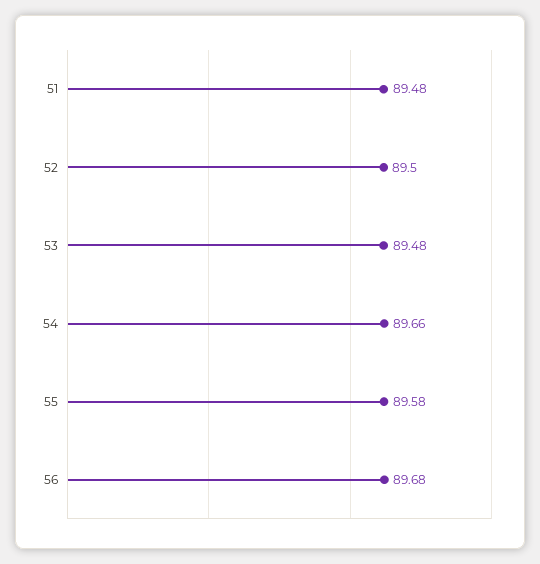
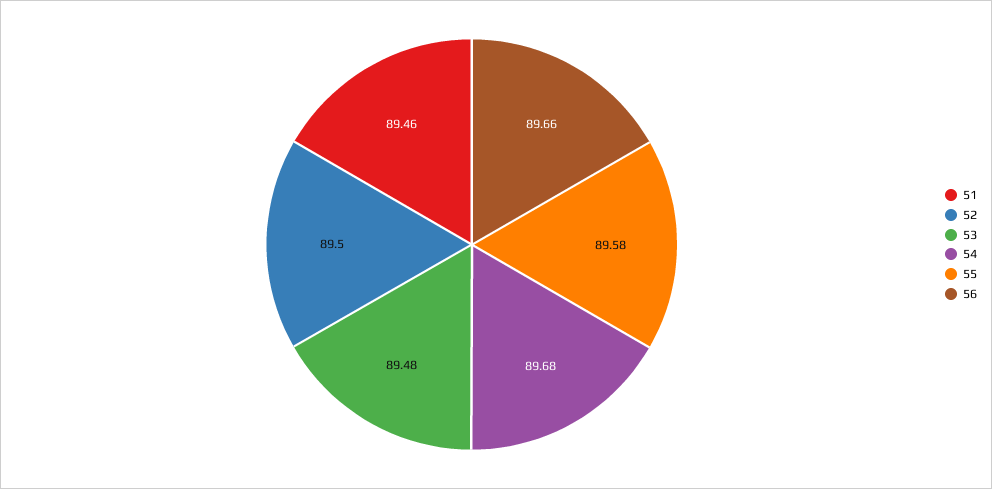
  {
-   "51": 89.48,
+   "51": 89.46,
    "52": 89.5,
    "53": 89.48,
-   "54": 89.66,
+   "54": 89.68,
    "55": 89.58,
-   "56": 89.68
+   "56": 89.66
  }

